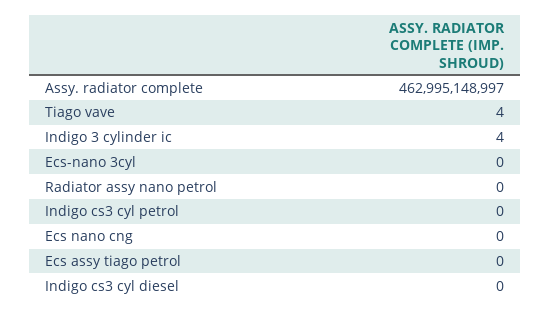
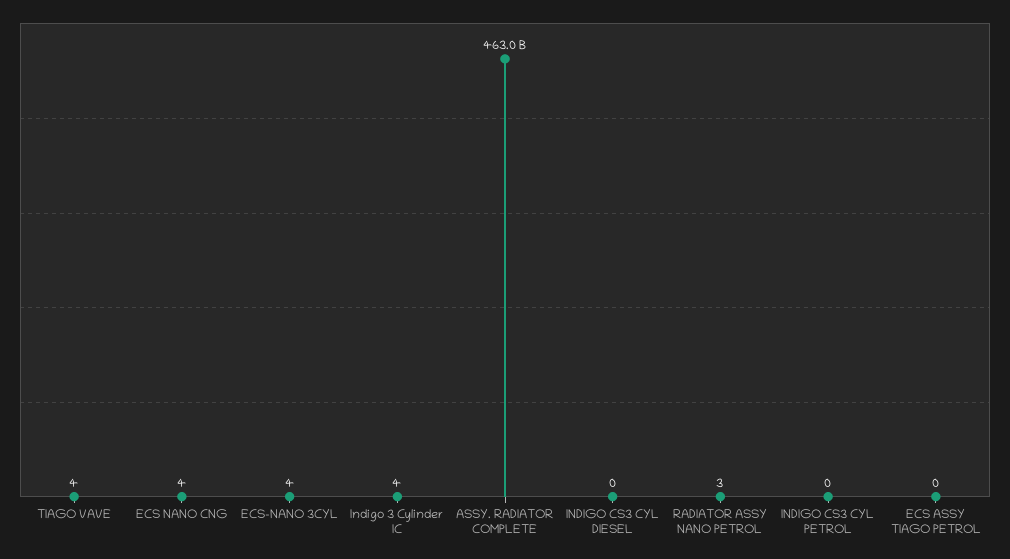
  {
    "Assy. radiator complete": 462995148997,
    "Tiago vave": 4,
    "Indigo 3 cylinder ic": 4,
-   "Ecs-nano 3cyl": 0,
+   "Ecs-nano 3cyl": 4,
-   "Radiator assy nano petrol": 0,
+   "Radiator assy nano petrol": 3,
    "Indigo cs3 cyl petrol": 0,
-   "Ecs nano cng": 0,
+   "Ecs nano cng": 4,
    "Ecs assy tiago petrol": 0,
    "Indigo cs3 cyl diesel": 0
  }

